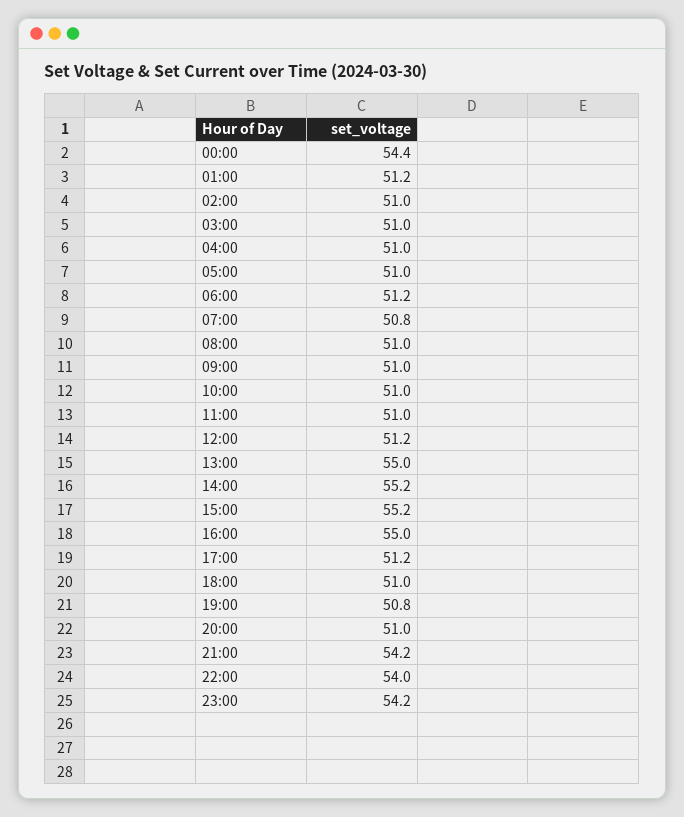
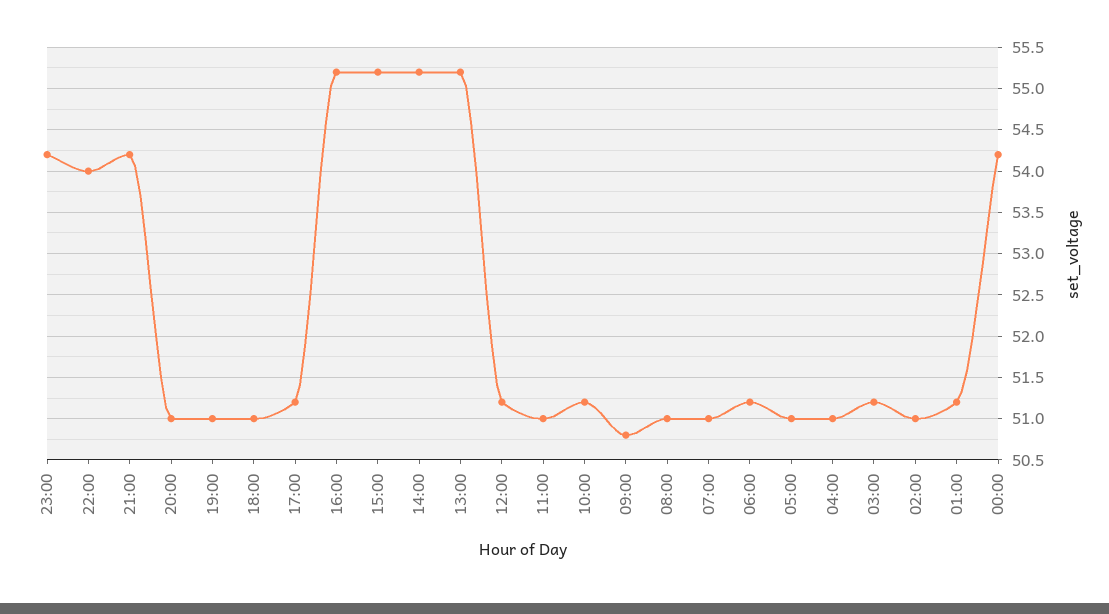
  {
-   "00:00": 54.4,
+   "00:00": 54.2,
    "01:00": 51.2,
    "02:00": 51,
-   "03:00": 51,
+   "03:00": 51.2,
    "04:00": 51,
    "05:00": 51,
    "06:00": 51.2,
-   "07:00": 50.8,
+   "07:00": 51,
    "08:00": 51,
-   "09:00": 51,
+   "09:00": 50.8,
-   "10:00": 51,
+   "10:00": 51.2,
    "11:00": 51,
    "12:00": 51.2,
-   "13:00": 55,
+   "13:00": 55.2,
    "14:00": 55.2,
    "15:00": 55.2,
-   "16:00": 55,
+   "16:00": 55.2,
    "17:00": 51.2,
    "18:00": 51,
-   "19:00": 50.8,
+   "19:00": 51,
    "20:00": 51,
    "21:00": 54.2,
    "22:00": 54,
    "23:00": 54.2
  }

